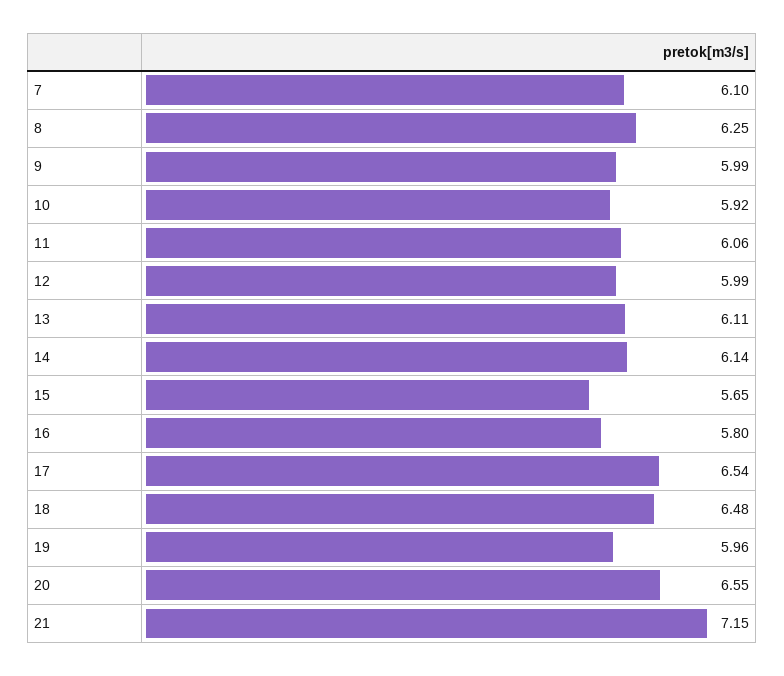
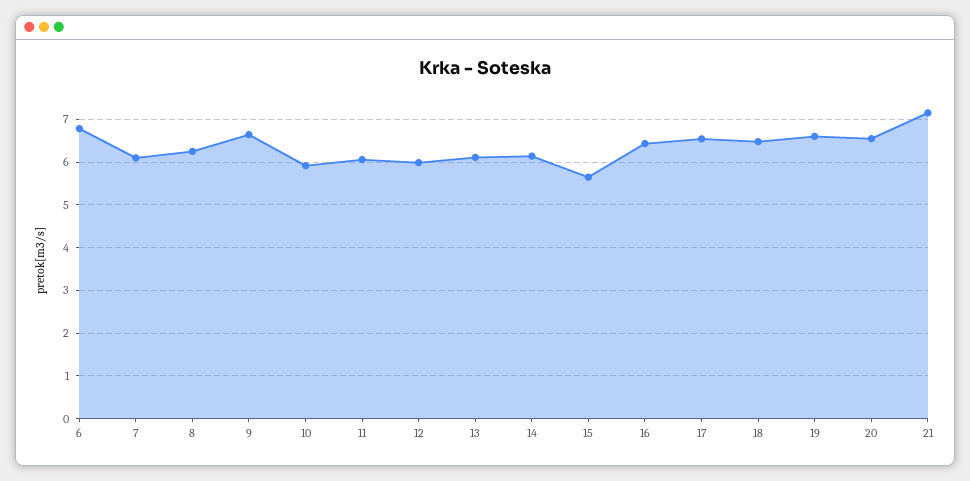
  {
    "7": 6.1,
    "8": 6.25,
-   "9": 5.99,
+   "9": 6.6,
    "10": 5.92,
    "11": 6.06,
    "12": 5.99,
    "13": 6.11,
    "14": 6.14,
    "15": 5.65,
-   "16": 5.8,
+   "16": 6.4,
    "17": 6.54,
    "18": 6.48,
-   "19": 5.96,
+   "19": 6.6,
    "20": 6.55,
-   "21": 7.15
+   "21": 7.15,
+   "6": 6.8
  }

